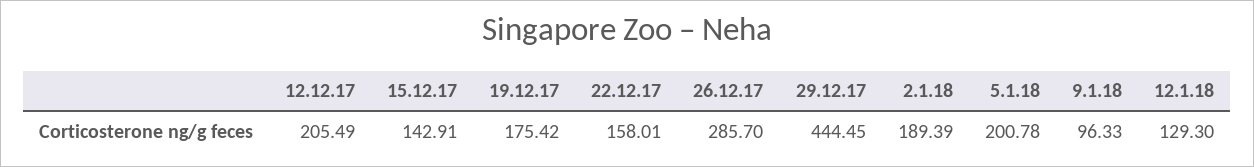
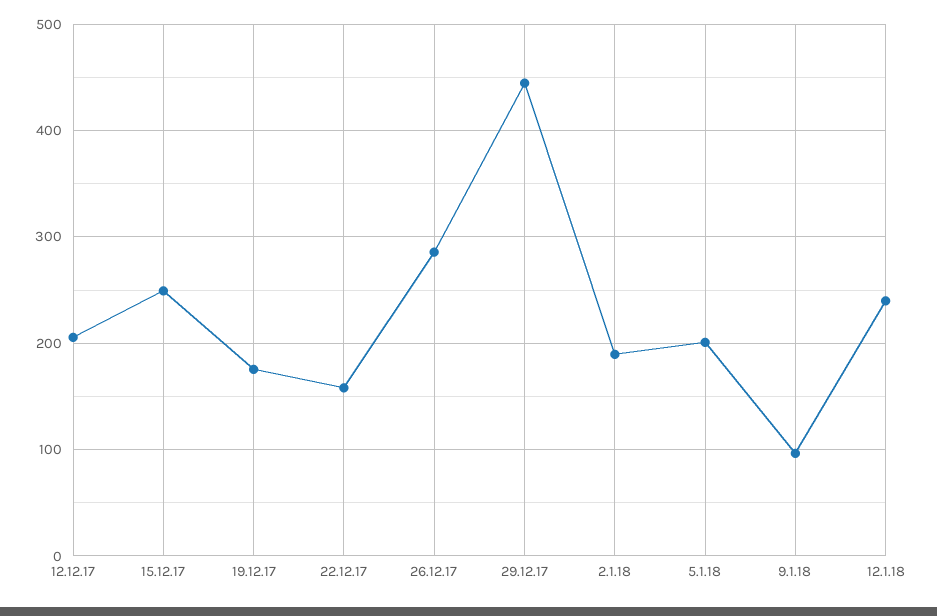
  {
    "12.12.17": 205.49,
-   "15.12.17": 142.91,
+   "15.12.17": 250,
    "19.12.17": 175.42,
    "22.12.17": 158.01,
    "26.12.17": 285.7,
    "29.12.17": 444.45,
    "2.1.18": 189.39,
    "5.1.18": 200.78,
    "9.1.18": 96.33,
-   "12.1.18": 129.3
+   "12.1.18": 240
  }

